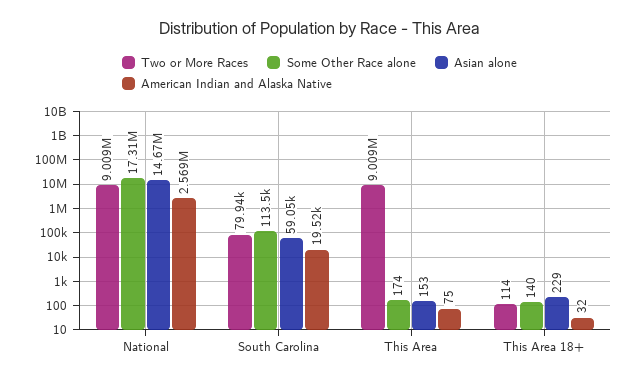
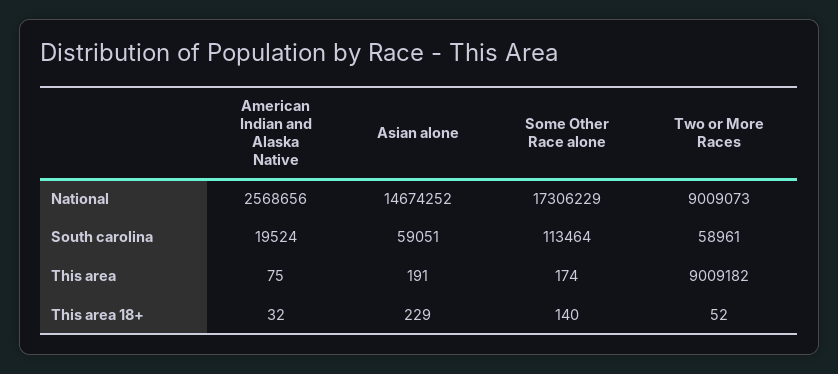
  {
    "Two or More Races": {
      "National": 9009073,
-     "South Carolina": 79940,
+     "South Carolina": 58961,
      "This Area": 9009182,
-     "This Area 18+": 114
+     "This Area 18+": 52
    },
    "Some Other Race alone": {
      "National": 17306229,
      "South Carolina": 113464,
      "This Area": 174,
      "This Area 18+": 140
    },
    "Asian alone": {
      "National": 14674252,
      "South Carolina": 59051,
-     "This Area": 153,
+     "This Area": 191,
      "This Area 18+": 229
    },
    "American Indian and Alaska Native": {
      "National": 2568656,
      "South Carolina": 19524,
      "This Area": 75,
      "This Area 18+": 32
    }
  }

